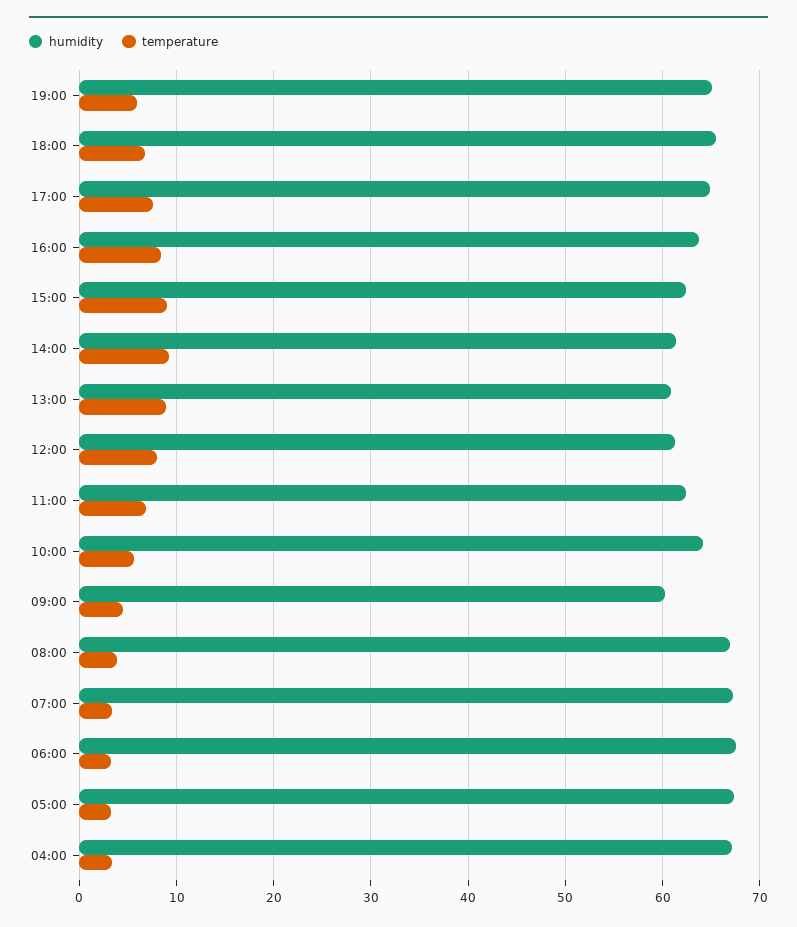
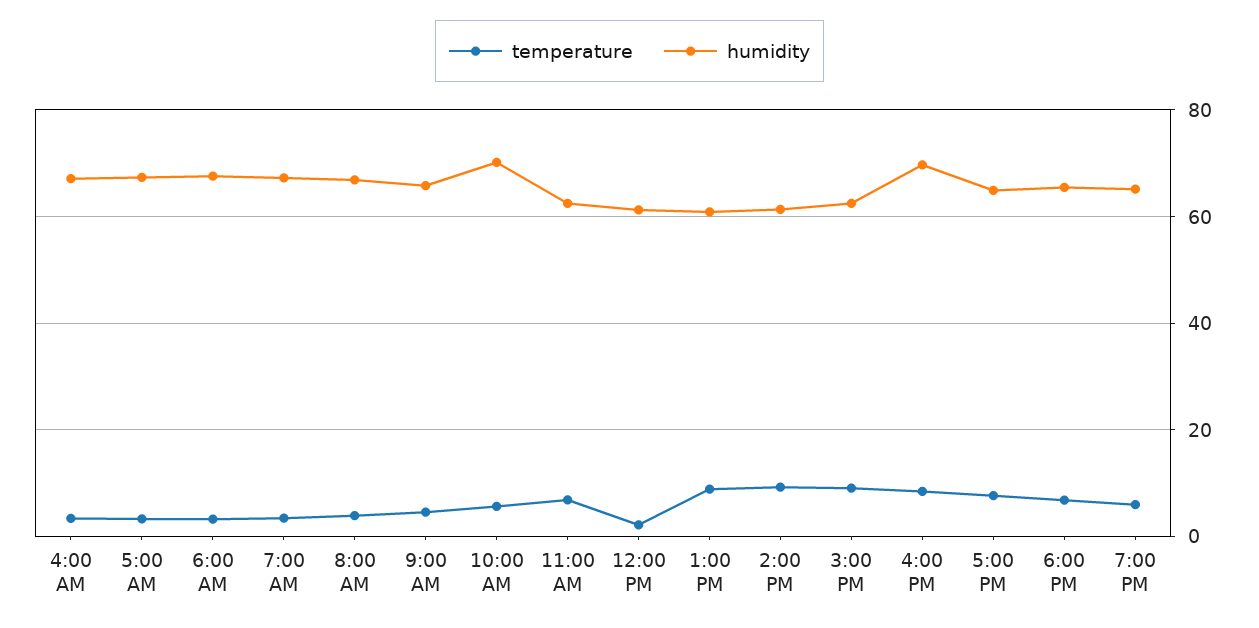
  {
    "humidity": {
      "19:00": 65,
      "18:00": 65,
      "17:00": 65,
-     "16:00": 64,
+     "16:00": 70,
      "15:00": 62,
      "14:00": 61,
      "13:00": 61,
      "12:00": 61,
      "11:00": 62,
-     "10:00": 64,
+     "10:00": 70,
-     "09:00": 60,
+     "09:00": 66,
      "08:00": 67,
      "07:00": 67,
      "06:00": 68,
      "05:00": 67,
      "04:00": 67
    },
    "temperature": {
      "19:00": 6,
      "18:00": 7,
      "17:00": 8,
      "16:00": 8,
      "15:00": 9,
      "14:00": 9,
      "13:00": 9,
-     "12:00": 8,
+     "12:00": 2,
      "11:00": 7,
      "10:00": 6,
      "09:00": 5,
      "08:00": 4,
      "07:00": 3,
      "06:00": 3,
      "05:00": 3,
      "04:00": 3
    }
  }

